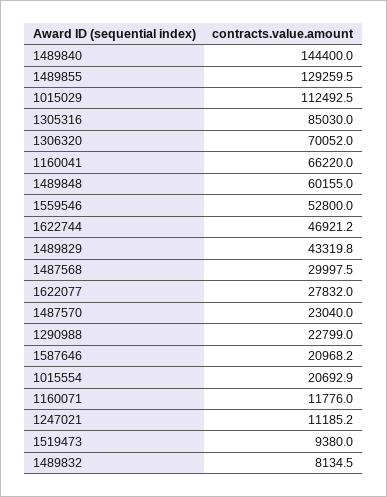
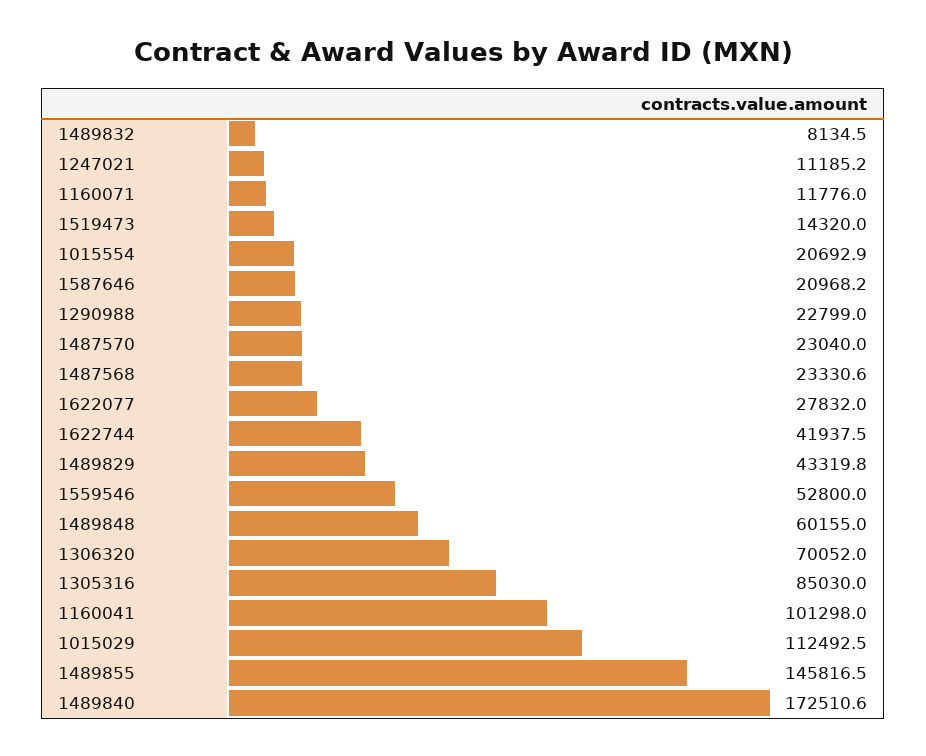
  {
-   "1489840": 144400,
+   "1489840": 172510.6,
-   "1489855": 129259.5,
+   "1489855": 145816.5,
    "1015029": 112492.5,
    "1305316": 85030,
    "1306320": 70052,
-   "1160041": 66220,
+   "1160041": 101298,
    "1489848": 60155,
    "1559546": 52800,
-   "1622744": 46921.2,
+   "1622744": 41937.5,
    "1489829": 43319.8,
-   "1487568": 29997.5,
+   "1487568": 23330.6,
    "1622077": 27832,
    "1487570": 23040,
    "1290988": 22799,
    "1587646": 20968.2,
    "1015554": 20692.9,
    "1160071": 11776,
    "1247021": 11185.2,
-   "1519473": 9380,
+   "1519473": 14320,
    "1489832": 8134.5
  }

